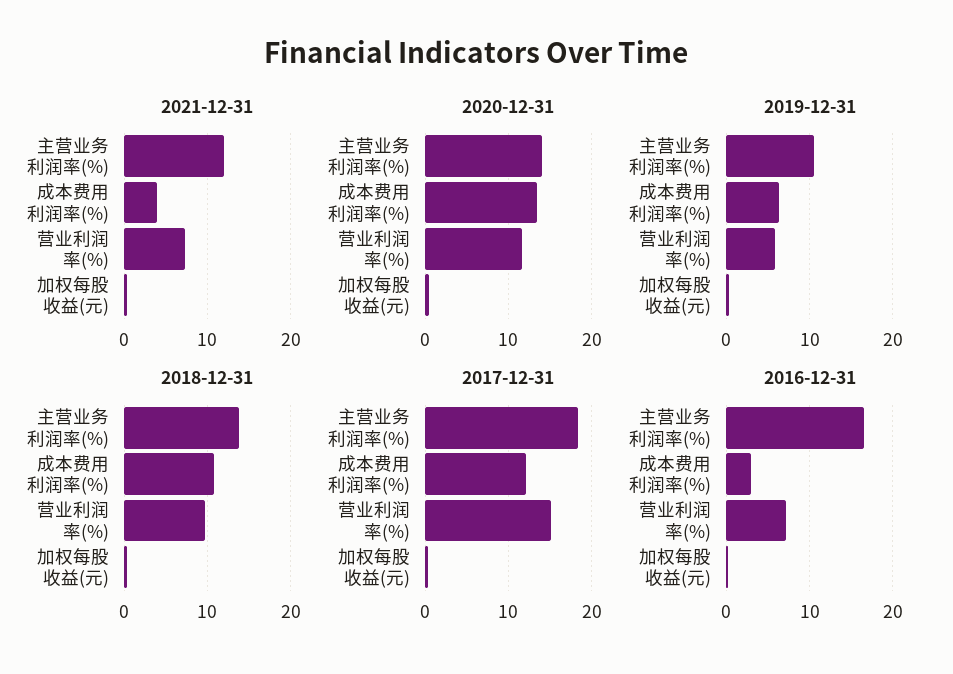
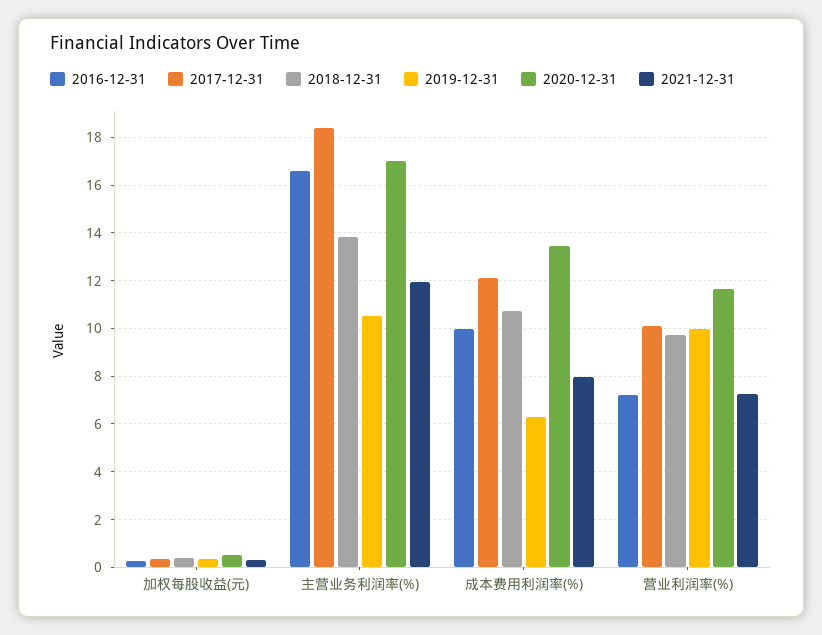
  {
    "2021-12-31": {
      "主营业务利润率(%)": 12,
-     "成本费用利润率(%)": 4,
+     "成本费用利润率(%)": 8,
      "营业利润率(%)": 7.5,
      "加权每股收益(元)": 0.5
    },
    "2020-12-31": {
-     "主营业务利润率(%)": 14,
+     "主营业务利润率(%)": 17,
      "成本费用利润率(%)": 13.5,
      "营业利润率(%)": 11.5,
      "加权每股收益(元)": 0.5
    },
    "2019-12-31": {
      "主营业务利润率(%)": 10.5,
      "成本费用利润率(%)": 6.5,
-     "营业利润率(%)": 6,
+     "营业利润率(%)": 10,
      "加权每股收益(元)": 0.5
    },
    "2018-12-31": {
      "主营业务利润率(%)": 14,
      "成本费用利润率(%)": 10.5,
      "营业利润率(%)": 9.5,
      "加权每股收益(元)": 0.5
    },
    "2017-12-31": {
      "主营业务利润率(%)": 18.5,
      "成本费用利润率(%)": 12,
-     "营业利润率(%)": 15,
+     "营业利润率(%)": 10,
      "加权每股收益(元)": 0.5
    },
    "2016-12-31": {
      "主营业务利润率(%)": 16.5,
-     "成本费用利润率(%)": 3,
+     "成本费用利润率(%)": 10,
      "营业利润率(%)": 7,
      "加权每股收益(元)": 0.5
    }
  }

